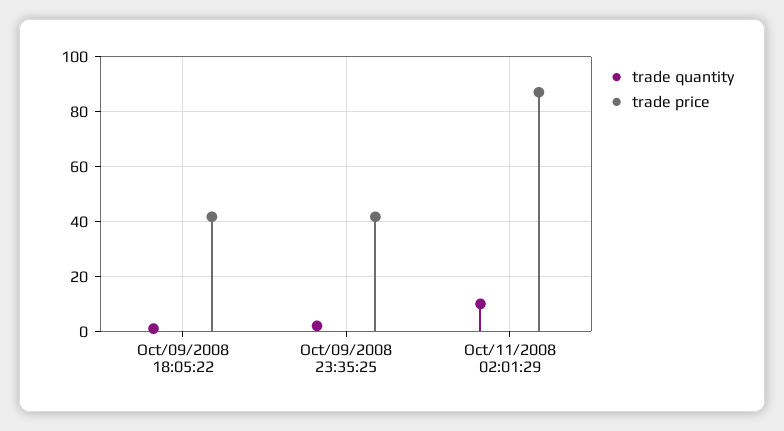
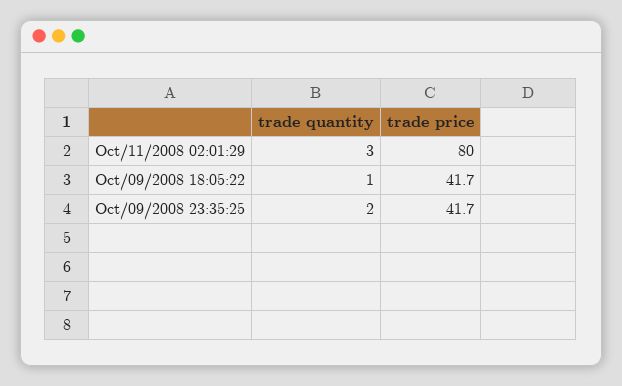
  {
    "trade quantity": {
      "Oct/09/2008 18:05:22": 1,
      "Oct/09/2008 23:35:25": 2,
-     "Oct/11/2008 02:01:29": 10
+     "Oct/11/2008 02:01:29": 3
    },
    "trade price": {
      "Oct/09/2008 18:05:22": 41.7,
      "Oct/09/2008 23:35:25": 41.7,
-     "Oct/11/2008 02:01:29": 87.5
+     "Oct/11/2008 02:01:29": 80
    }
  }

